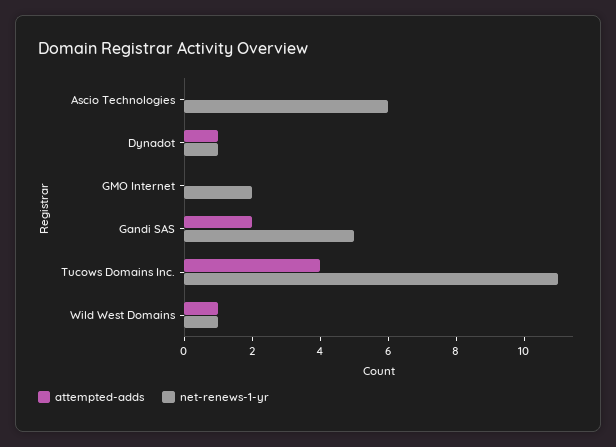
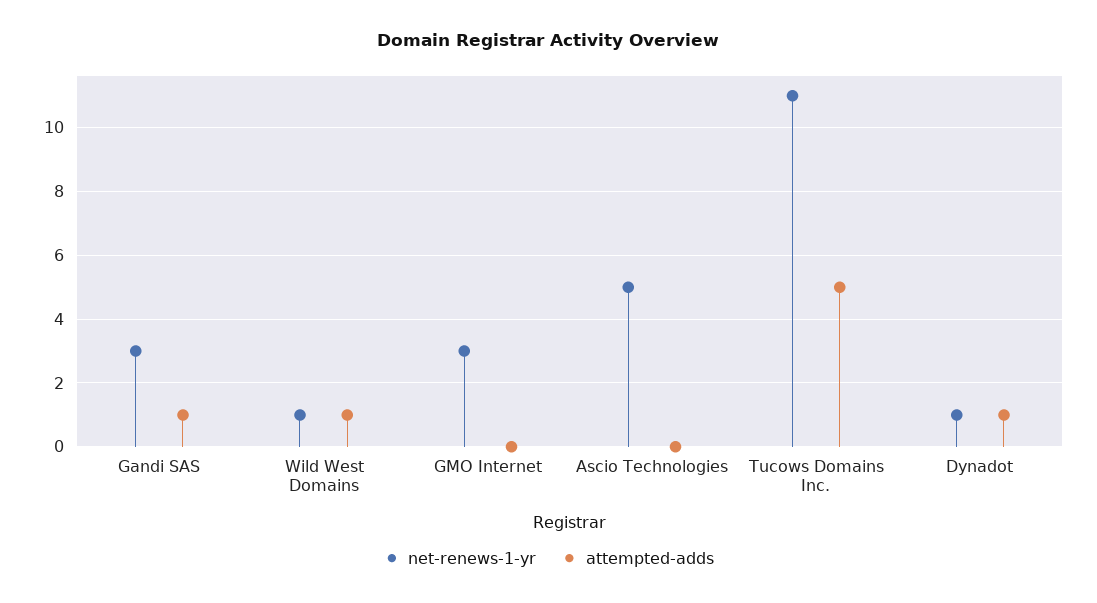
  {
    "attempted-adds": {
      "Ascio Technologies": 0,
      "Dynadot": 1,
      "GMO Internet": 0,
-     "Gandi SAS": 2,
+     "Gandi SAS": 1,
-     "Tucows Domains Inc.": 4,
+     "Tucows Domains Inc.": 5,
      "Wild West Domains": 1
    },
    "net-renews-1-yr": {
-     "Ascio Technologies": 6,
+     "Ascio Technologies": 5,
      "Dynadot": 1,
-     "GMO Internet": 2,
+     "GMO Internet": 3,
-     "Gandi SAS": 5,
+     "Gandi SAS": 3,
      "Tucows Domains Inc.": 11,
      "Wild West Domains": 1
    }
  }

